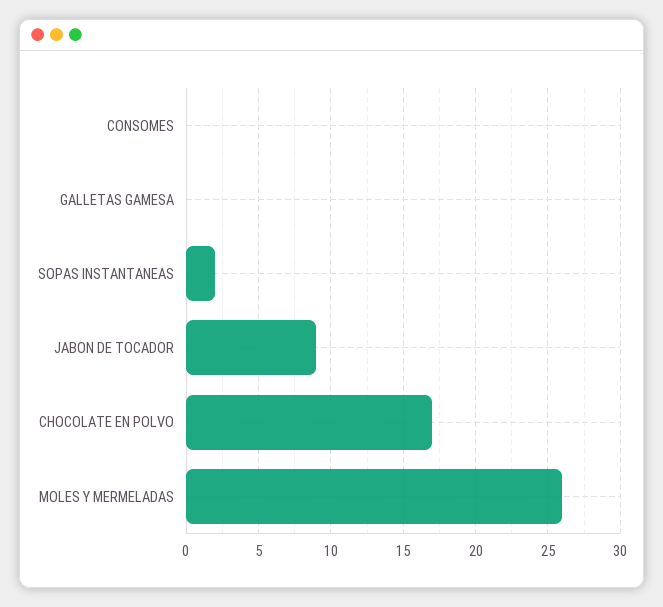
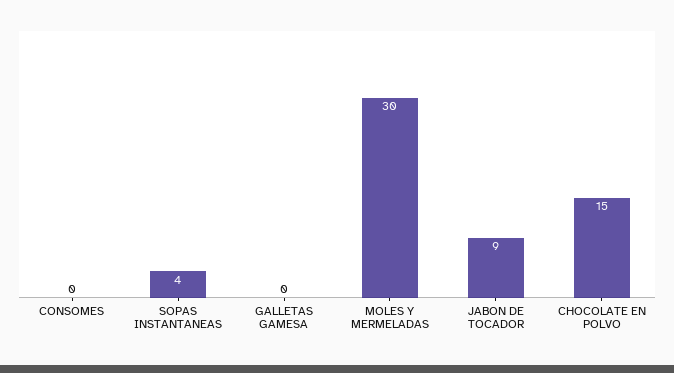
  {
    "CONSOMES": 0,
    "GALLETAS GAMESA": 0,
-   "SOPAS INSTANTANEAS": 2,
+   "SOPAS INSTANTANEAS": 4,
    "JABON DE TOCADOR": 9,
-   "CHOCOLATE EN POLVO": 17,
+   "CHOCOLATE EN POLVO": 15,
-   "MOLES Y MERMELADAS": 26
+   "MOLES Y MERMELADAS": 30
  }

